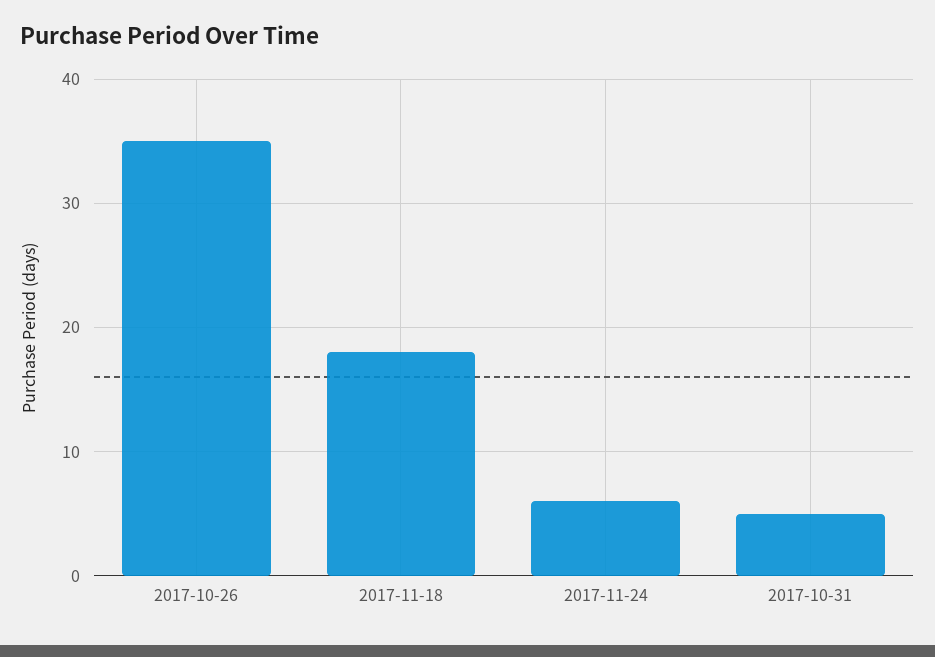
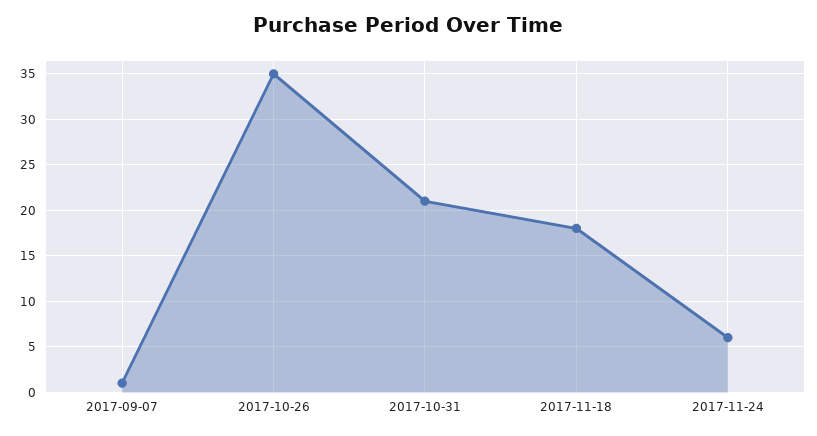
  {
    "2017-10-26": 35,
    "2017-11-18": 18,
    "2017-11-24": 6,
-   "2017-10-31": 5
+   "2017-10-31": 21,
+   "2017-09-07": 1
  }

